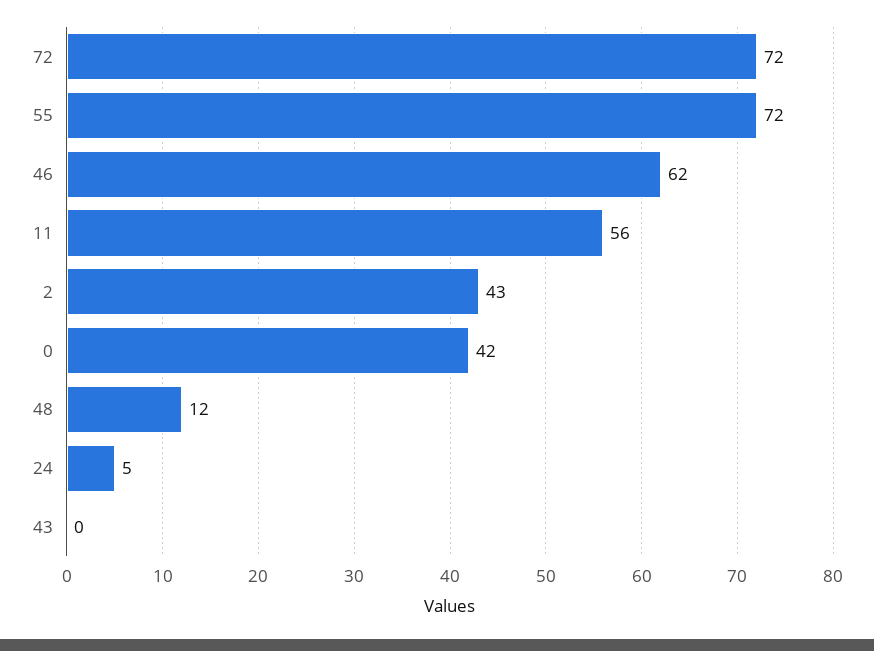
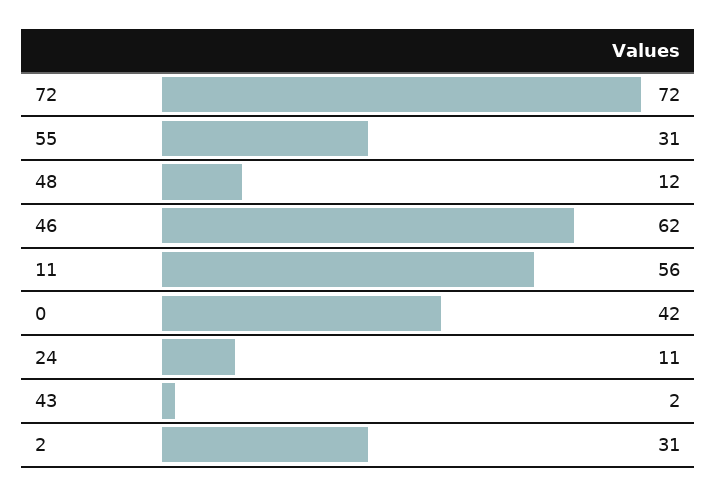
  {
    "72": 72,
-   "55": 72,
+   "55": 31,
    "46": 62,
    "11": 56,
-   "2": 43,
+   "2": 31,
    "0": 42,
    "48": 12,
-   "24": 5,
+   "24": 11,
-   "43": 0
+   "43": 2
  }

